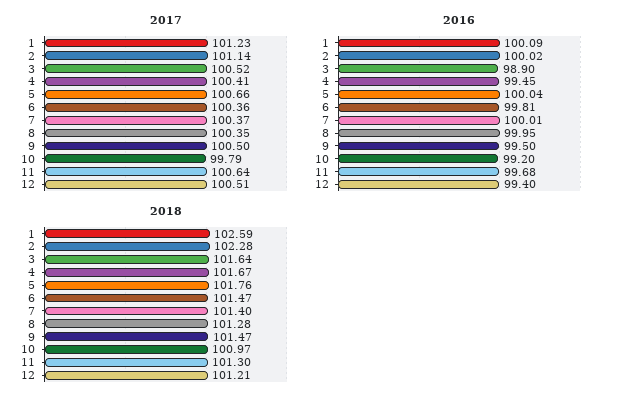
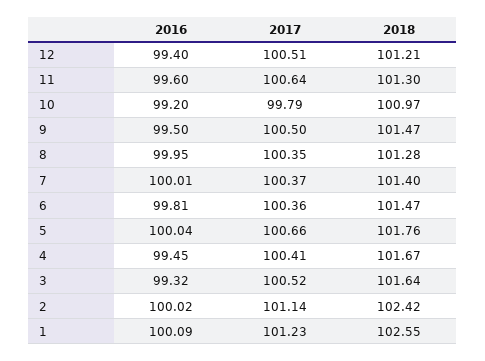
  {
    "2017": {
      "1": 101.23,
      "2": 101.14,
      "3": 100.52,
      "4": 100.41,
      "5": 100.66,
      "6": 100.36,
      "7": 100.37,
      "8": 100.35,
      "9": 100.5,
      "10": 99.79,
      "11": 100.64,
      "12": 100.51
    },
    "2016": {
      "1": 100.09,
      "2": 100.02,
-     "3": 98.9,
+     "3": 99.32,
      "4": 99.45,
      "5": 100.04,
      "6": 99.81,
      "7": 100.01,
      "8": 99.95,
      "9": 99.5,
      "10": 99.2,
-     "11": 99.68,
+     "11": 99.6,
      "12": 99.4
    },
    "2018": {
-     "1": 102.59,
+     "1": 102.55,
-     "2": 102.28,
+     "2": 102.42,
      "3": 101.64,
      "4": 101.67,
      "5": 101.76,
      "6": 101.47,
      "7": 101.4,
      "8": 101.28,
      "9": 101.47,
      "10": 100.97,
      "11": 101.3,
      "12": 101.21
    }
  }

